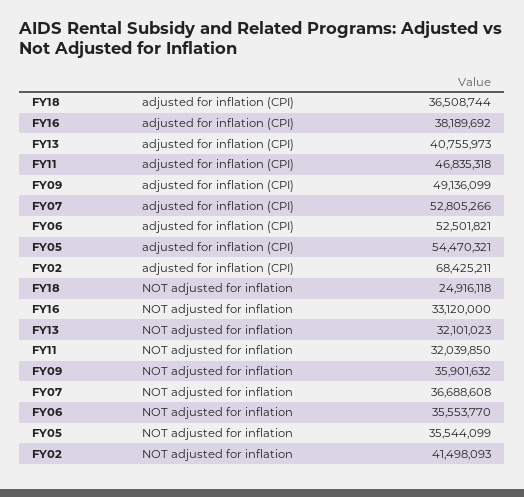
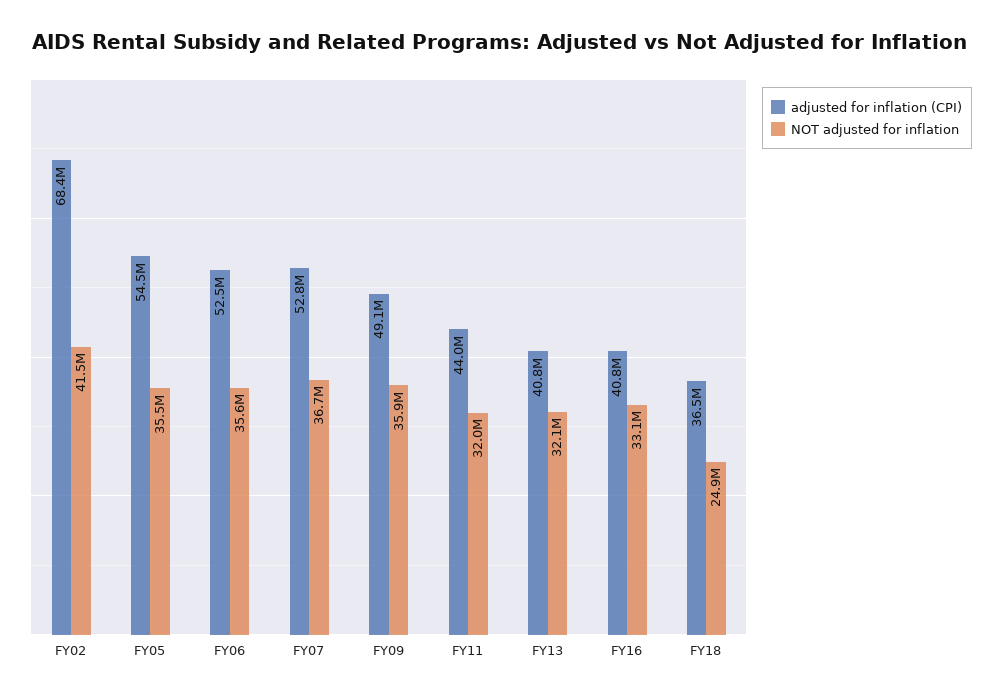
  {
    "adjusted for inflation (CPI)": {
      "FY18": 36508744,
-     "FY16": 38189692,
+     "FY16": 40800000,
      "FY13": 40755973,
-     "FY11": 46835318,
+     "FY11": 44000000,
      "FY09": 49136099,
      "FY07": 52805266,
      "FY06": 52501821,
      "FY05": 54470321,
      "FY02": 68425211
    },
    "NOT adjusted for inflation": {
      "FY18": 24916118,
      "FY16": 33120000,
      "FY13": 32101023,
      "FY11": 32039850,
      "FY09": 35901632,
      "FY07": 36688608,
      "FY06": 35553770,
      "FY05": 35544099,
      "FY02": 41498093
    }
  }

